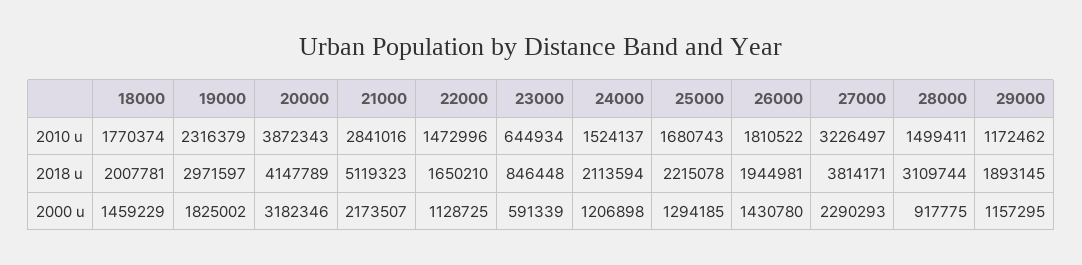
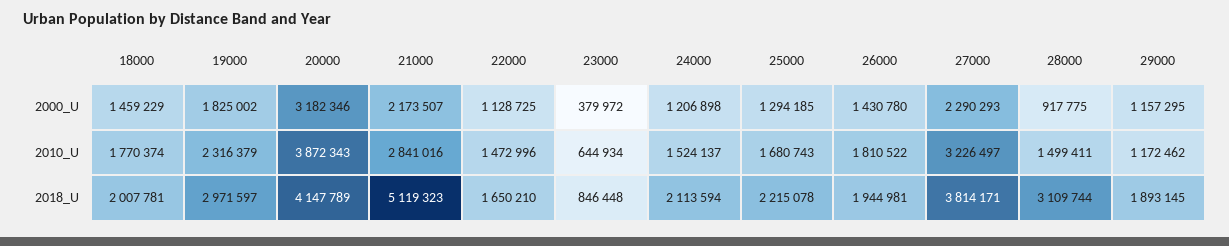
  {
    "18000": {
      "2010 u": 1770374,
      "2018 u": 2007781,
      "2000 u": 1459229
    },
    "19000": {
      "2010 u": 2316379,
      "2018 u": 2971597,
      "2000 u": 1825002
    },
    "20000": {
      "2010 u": 3872343,
      "2018 u": 4147789,
      "2000 u": 3182346
    },
    "21000": {
      "2010 u": 2841016,
      "2018 u": 5119323,
      "2000 u": 2173507
    },
    "22000": {
      "2010 u": 1472996,
      "2018 u": 1650210,
      "2000 u": 1128725
    },
    "23000": {
      "2010 u": 644934,
      "2018 u": 846448,
-     "2000 u": 591339
+     "2000 u": 379972
    },
    "24000": {
      "2010 u": 1524137,
      "2018 u": 2113594,
      "2000 u": 1206898
    },
    "25000": {
      "2010 u": 1680743,
      "2018 u": 2215078,
      "2000 u": 1294185
    },
    "26000": {
      "2010 u": 1810522,
      "2018 u": 1944981,
      "2000 u": 1430780
    },
    "27000": {
      "2010 u": 3226497,
      "2018 u": 3814171,
      "2000 u": 2290293
    },
    "28000": {
      "2010 u": 1499411,
      "2018 u": 3109744,
      "2000 u": 917775
    },
    "29000": {
      "2010 u": 1172462,
      "2018 u": 1893145,
      "2000 u": 1157295
    }
  }

